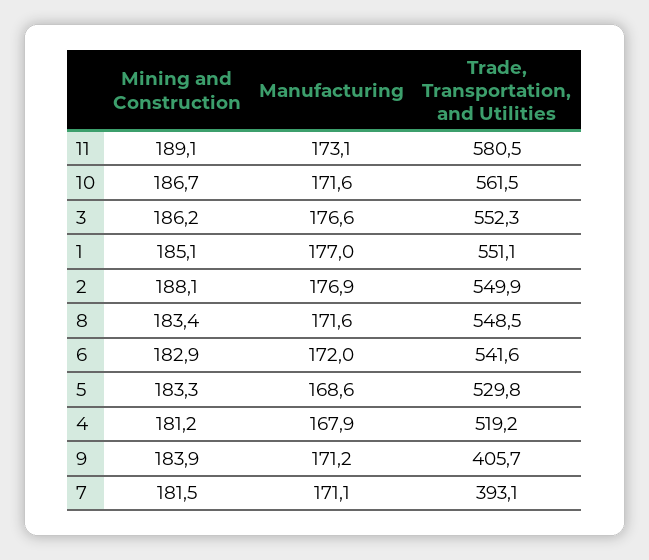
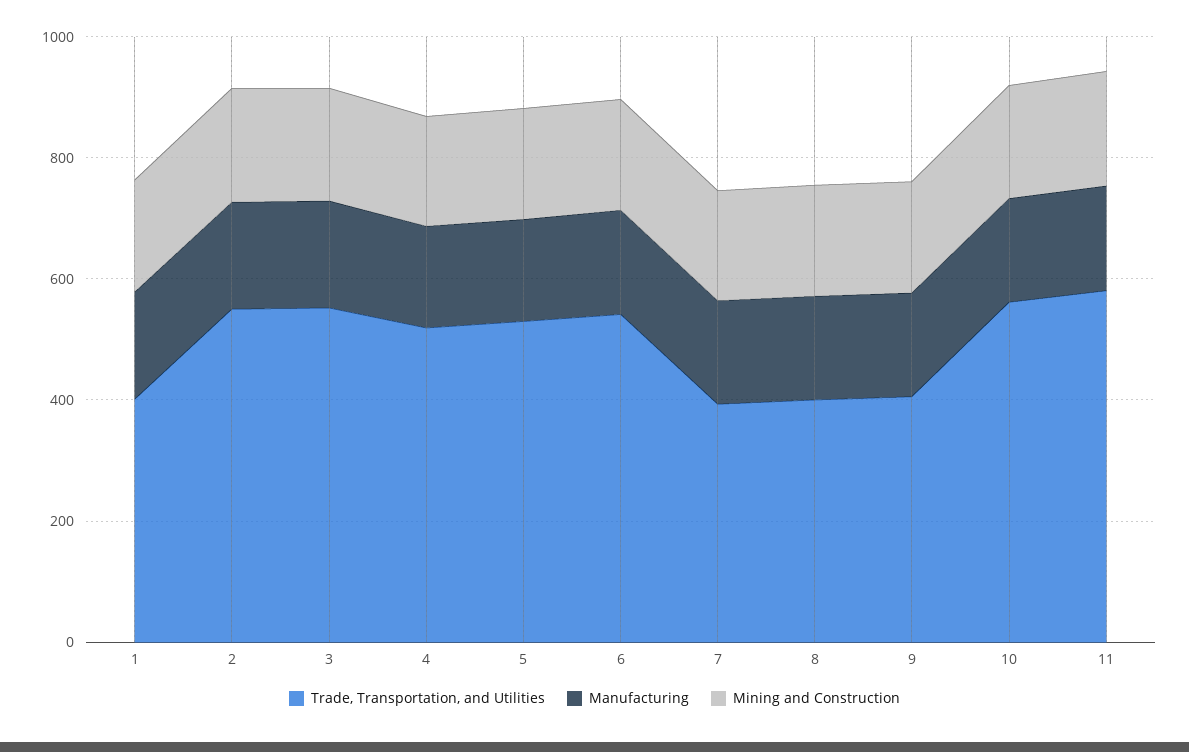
  {
    "Mining and Construction": {
      "11": 189.1,
      "10": 186.7,
      "3": 186.2,
      "1": 185.1,
      "2": 188.1,
      "8": 183.4,
      "6": 182.9,
      "5": 183.3,
      "4": 181.2,
      "9": 183.9,
      "7": 181.5
    },
    "Manufacturing": {
      "11": 173.1,
      "10": 171.6,
      "3": 176.6,
      "1": 177,
      "2": 176.9,
      "8": 171.6,
      "6": 172,
      "5": 168.6,
      "4": 167.9,
      "9": 171.2,
      "7": 171.1
    },
    "Trade, Transportation, and Utilities": {
      "11": 580.5,
      "10": 561.5,
      "3": 552.3,
-     "1": 551.1,
+     "1": 400,
      "2": 549.9,
-     "8": 548.5,
+     "8": 400,
      "6": 541.6,
      "5": 529.8,
      "4": 519.2,
      "9": 405.7,
      "7": 393.1
    }
  }

